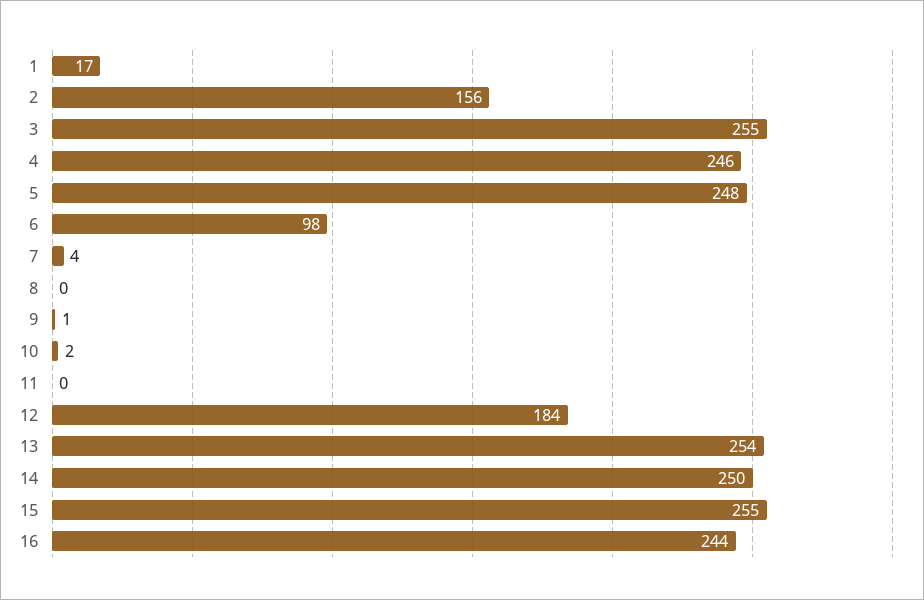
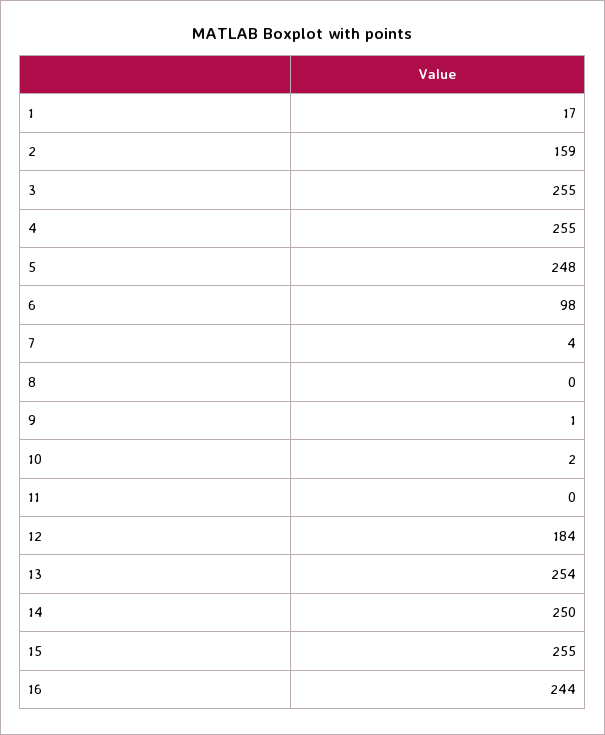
  {
    "1": 17,
-   "2": 156,
+   "2": 159,
    "3": 255,
-   "4": 246,
+   "4": 255,
    "5": 248,
    "6": 98,
    "7": 4,
    "8": 0,
    "9": 1,
    "10": 2,
    "11": 0,
    "12": 184,
    "13": 254,
    "14": 250,
    "15": 255,
    "16": 244
  }

